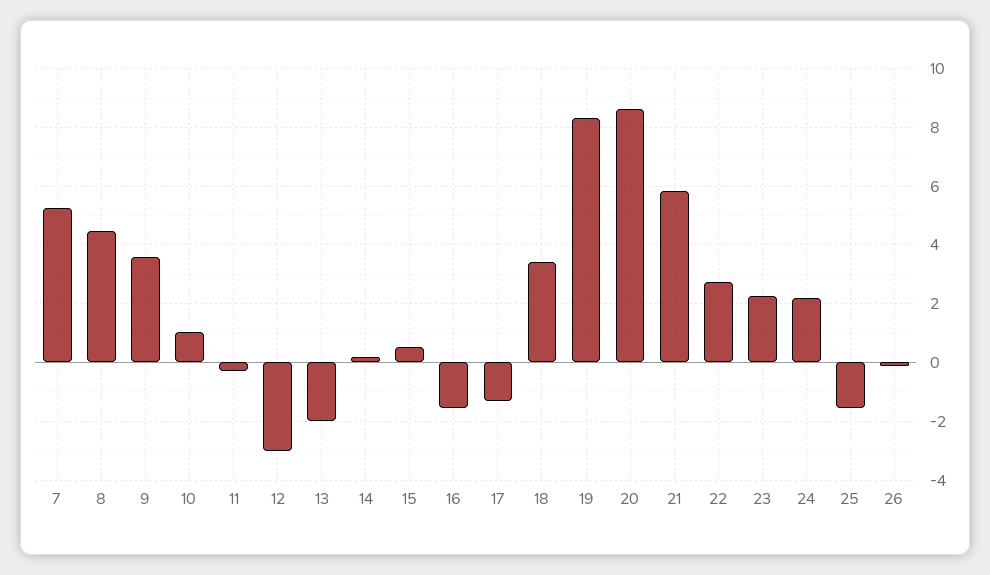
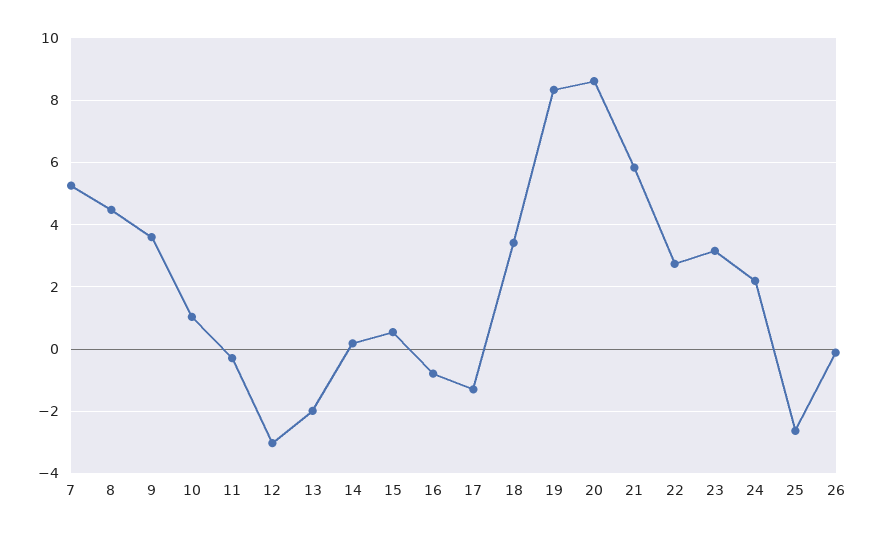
  {
    "7": 5.2,
    "8": 4.4,
    "9": 3.6,
    "10": 1,
    "11": -0.2,
    "12": -3,
    "13": -2,
    "14": 0.2,
    "15": 0.6,
-   "16": -1.5,
+   "16": -0.8,
    "17": -1.4,
    "18": 3.4,
    "19": 8.4,
    "20": 8.6,
    "21": 5.8,
    "22": 2.8,
-   "23": 2.25,
+   "23": 3.2,
    "24": 2.2,
-   "25": -1.5,
+   "25": -2.6,
    "26": -0.2
  }

